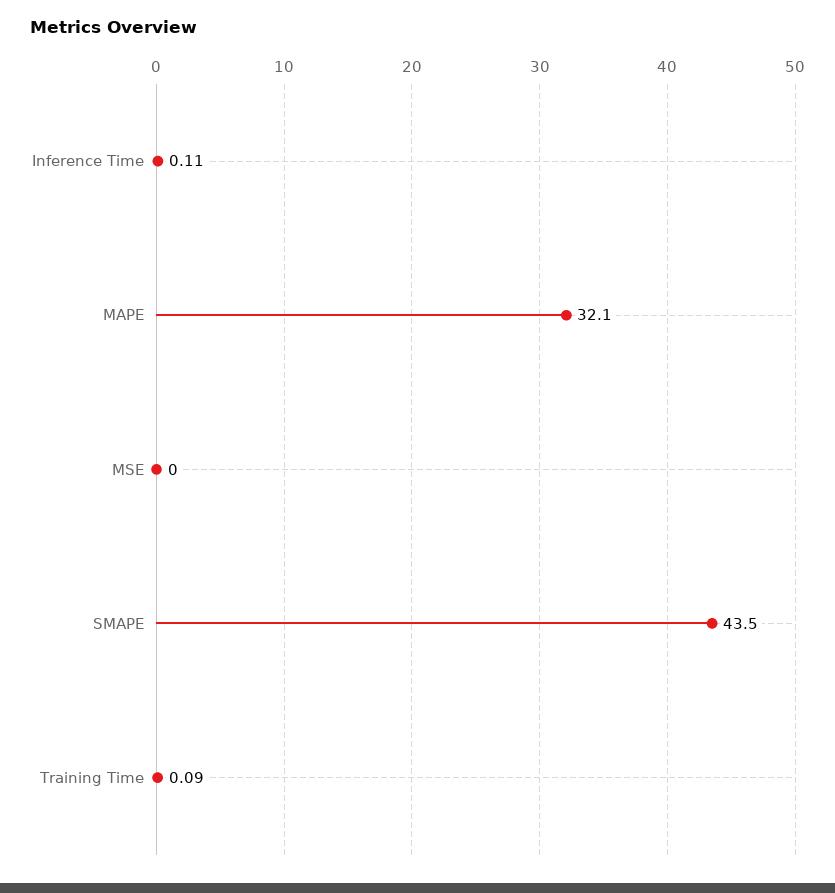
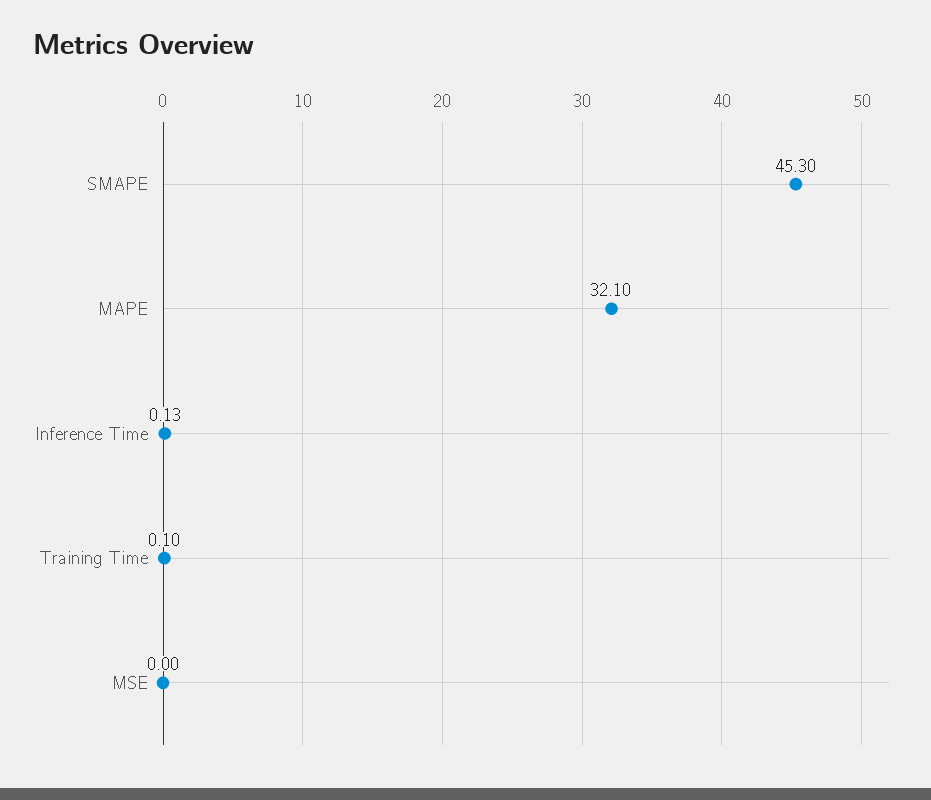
  {
-   "Inference Time": 0.11,
+   "Inference Time": 0.13,
    "MAPE": 32.1,
    "MSE": 0,
-   "SMAPE": 43.5,
+   "SMAPE": 45.3,
-   "Training Time": 0.09
+   "Training Time": 0.1
  }

